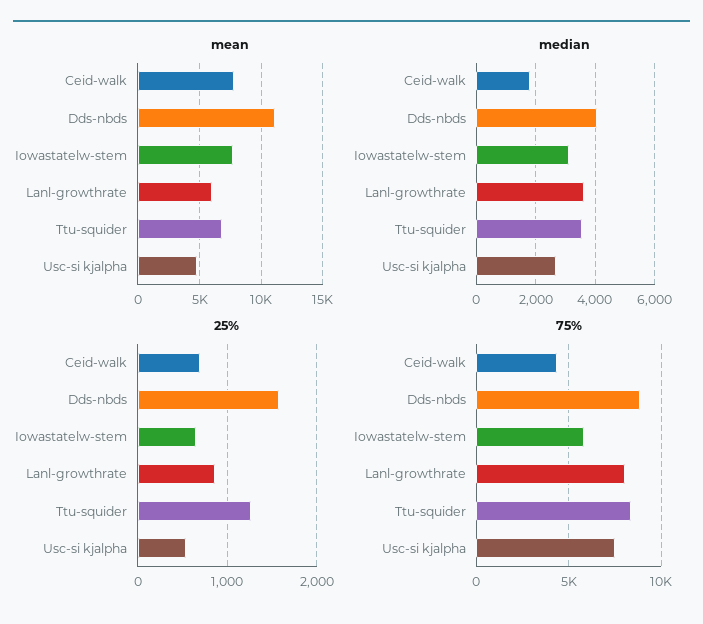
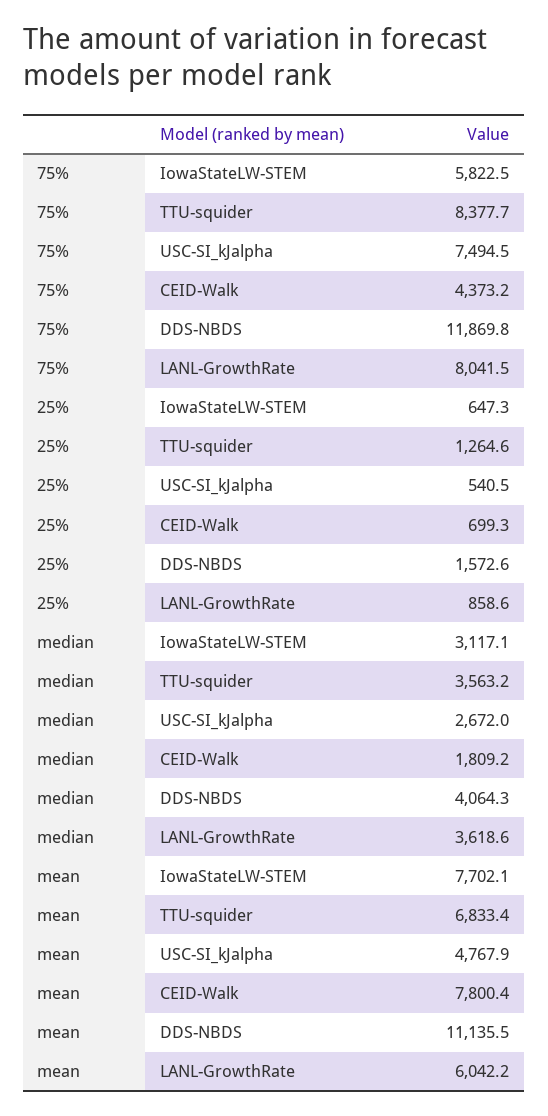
  {
    "mean": {
      "Ceid-walk": 7800.4,
      "Dds-nbds": 11135.5,
      "Iowastatelw-stem": 7702.1,
      "Lanl-growthrate": 6042.2,
      "Ttu-squider": 6833.4,
      "Usc-si kjalpha": 4767.9
    },
    "median": {
      "Ceid-walk": 1809.2,
      "Dds-nbds": 4064.3,
      "Iowastatelw-stem": 3117.1,
      "Lanl-growthrate": 3618.6,
      "Ttu-squider": 3563.2,
      "Usc-si kjalpha": 2672
    },
    "25%": {
      "Ceid-walk": 699.3,
      "Dds-nbds": 1572.6,
      "Iowastatelw-stem": 647.3,
      "Lanl-growthrate": 858.6,
      "Ttu-squider": 1264.6,
      "Usc-si kjalpha": 540.5
    },
    "75%": {
      "Ceid-walk": 4373.2,
-     "Dds-nbds": 9000,
+     "Dds-nbds": 11869.8,
      "Iowastatelw-stem": 5822.5,
      "Lanl-growthrate": 8041.5,
      "Ttu-squider": 8377.7,
      "Usc-si kjalpha": 7494.5
    }
  }

